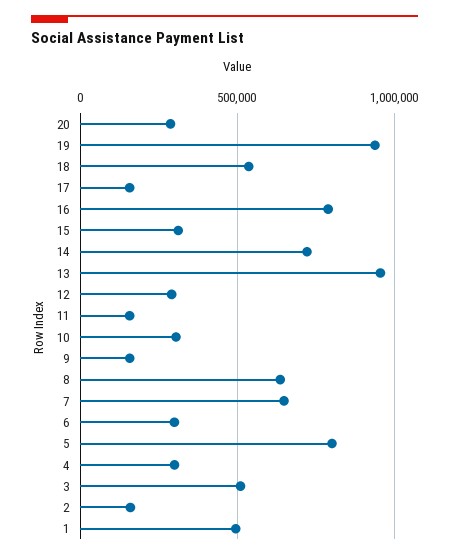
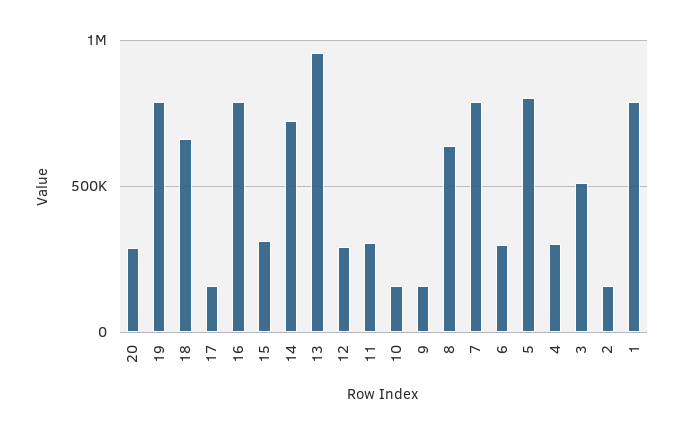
  {
    "20": 300000,
-   "19": 950000,
+   "19": 800000,
-   "18": 550000,
+   "18": 650000,
    "17": 150000,
    "16": 800000,
    "15": 300000,
    "14": 700000,
    "13": 950000,
    "12": 300000,
-   "11": 150000,
+   "11": 300000,
-   "10": 300000,
+   "10": 150000,
    "9": 150000,
    "8": 650000,
-   "7": 650000,
+   "7": 800000,
    "6": 300000,
    "5": 800000,
    "4": 300000,
    "3": 500000,
    "2": 150000,
-   "1": 500000
+   "1": 800000
  }

